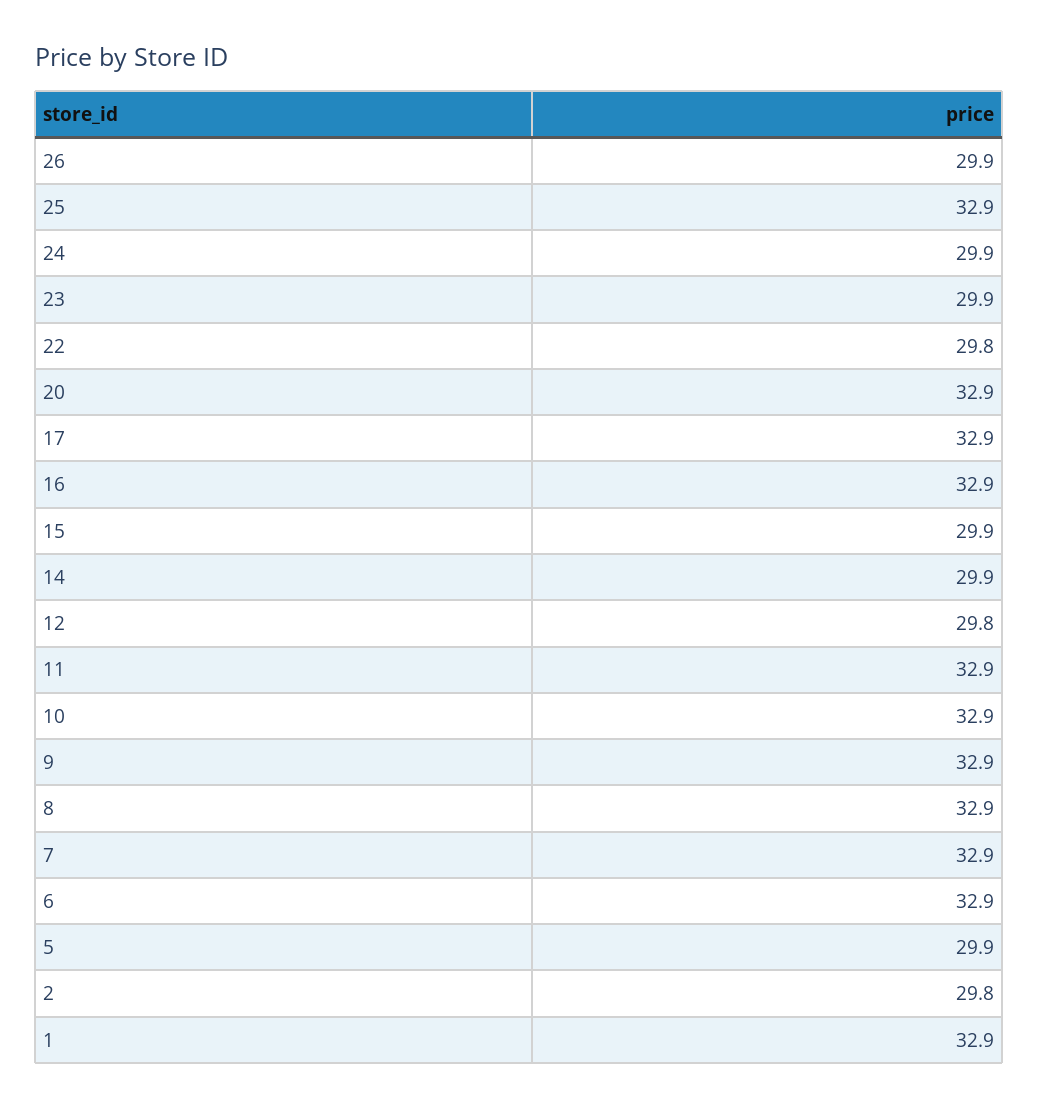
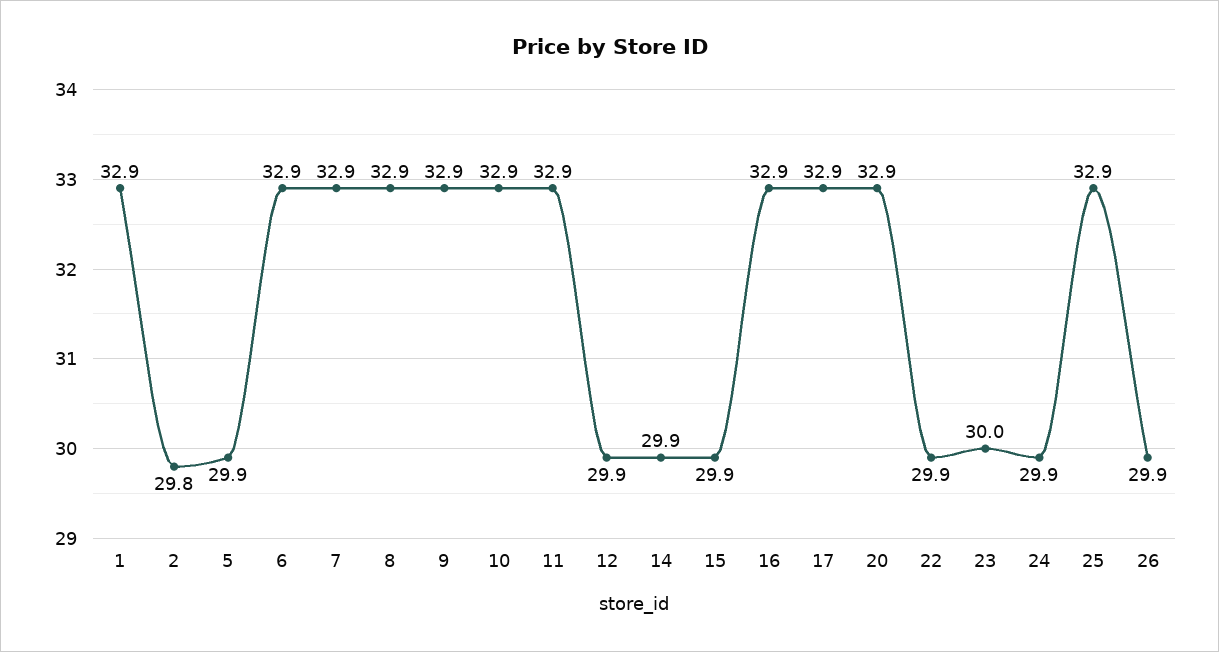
  {
    "26": 29.9,
    "25": 32.9,
    "24": 29.9,
-   "23": 29.9,
+   "23": 30,
-   "22": 29.8,
+   "22": 29.9,
    "20": 32.9,
    "17": 32.9,
    "16": 32.9,
    "15": 29.9,
    "14": 29.9,
-   "12": 29.8,
+   "12": 29.9,
    "11": 32.9,
    "10": 32.9,
    "9": 32.9,
    "8": 32.9,
    "7": 32.9,
    "6": 32.9,
    "5": 29.9,
    "2": 29.8,
    "1": 32.9
  }

